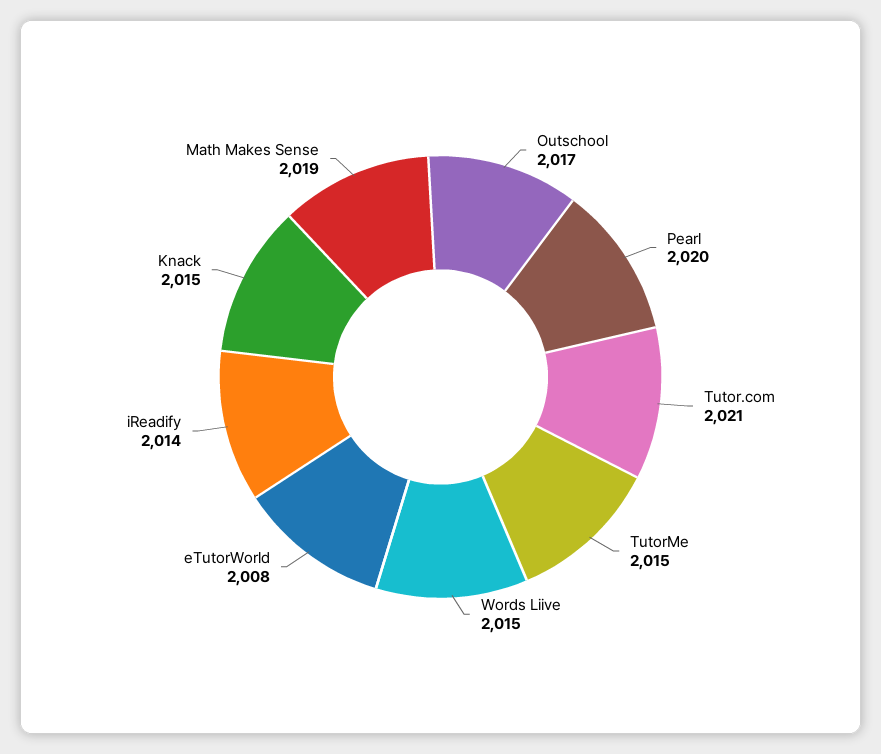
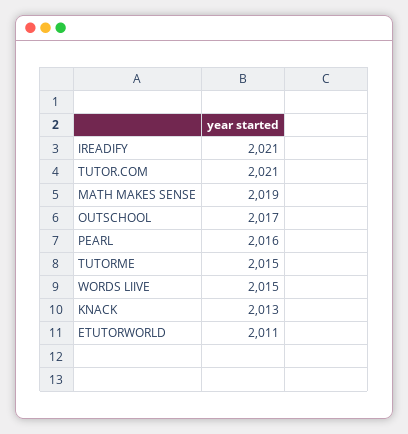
  {
    "Outschool": 2017,
-   "Pearl": 2020,
+   "Pearl": 2016,
    "Tutor.com": 2021,
    "TutorMe": 2015,
    "Words Liive": 2015,
-   "eTutorWorld": 2008,
+   "eTutorWorld": 2011,
-   "iReadify": 2014,
+   "iReadify": 2021,
-   "Knack": 2015,
+   "Knack": 2013,
    "Math Makes Sense": 2019
  }

